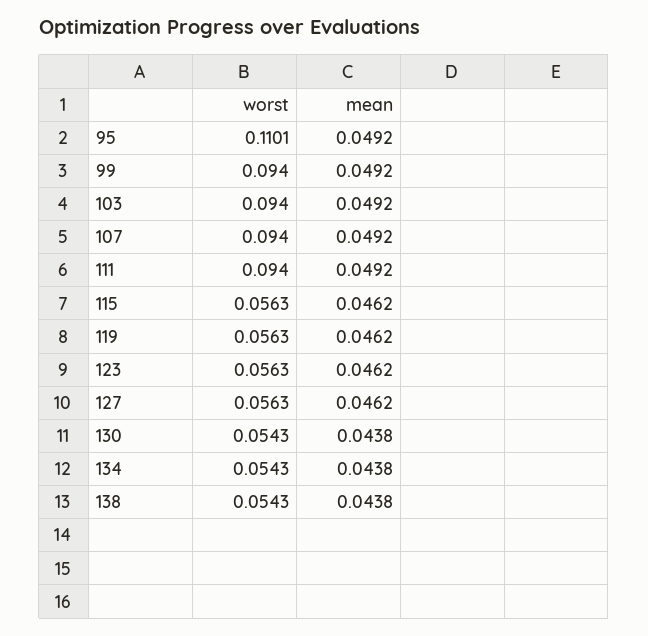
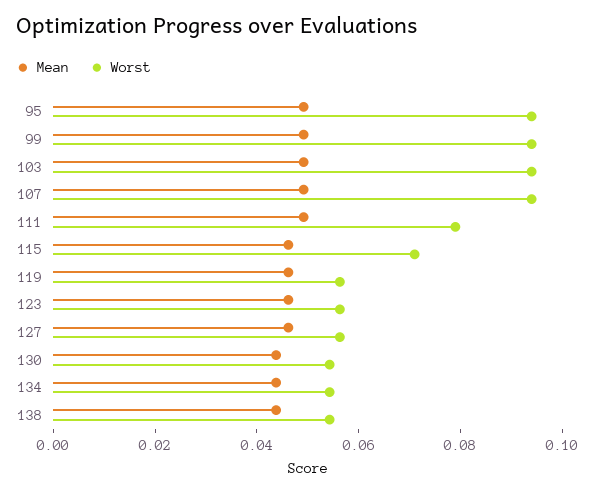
  {
    "worst": {
-     "95": 0.1101,
+     "95": 0.095,
      "99": 0.094,
      "103": 0.094,
      "107": 0.094,
-     "111": 0.094,
+     "111": 0.08,
-     "115": 0.0563,
+     "115": 0.07,
      "119": 0.0563,
      "123": 0.0563,
      "127": 0.0563,
      "130": 0.0543,
      "134": 0.0543,
      "138": 0.0543
    },
    "mean": {
      "95": 0.0492,
      "99": 0.0492,
      "103": 0.0492,
      "107": 0.0492,
      "111": 0.0492,
      "115": 0.0462,
      "119": 0.0462,
      "123": 0.0462,
      "127": 0.0462,
      "130": 0.0438,
      "134": 0.0438,
      "138": 0.0438
    }
  }

